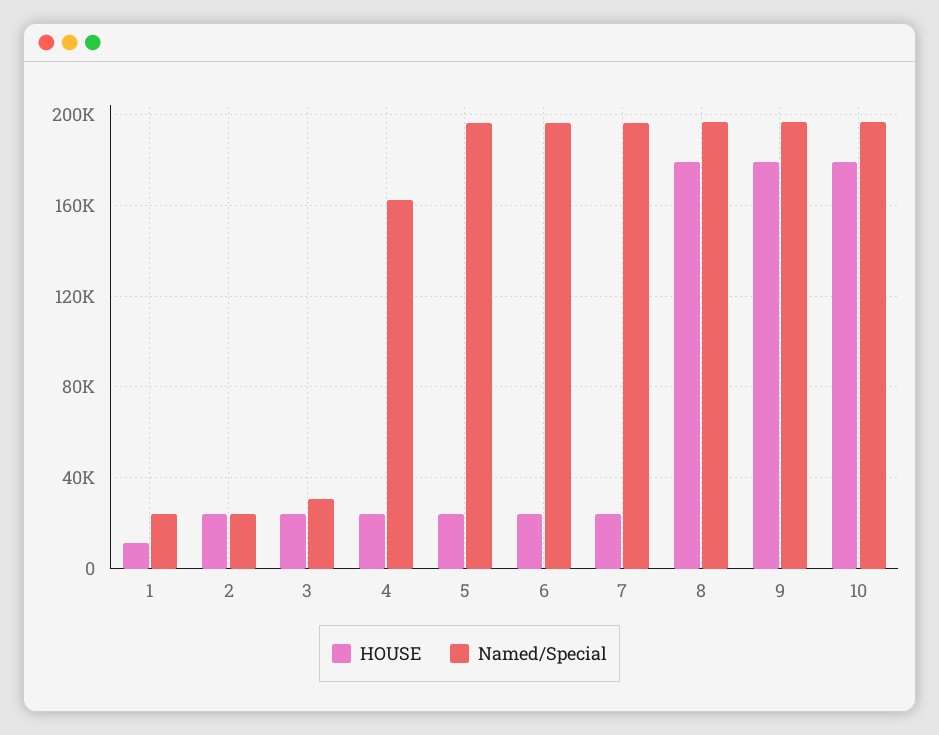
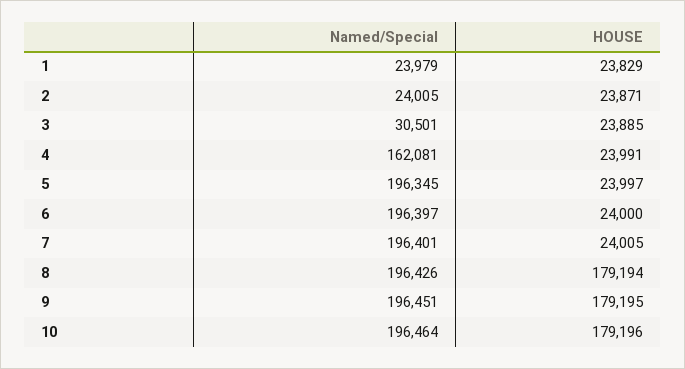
  {
    "HOUSE": {
-     "1": 10000,
+     "1": 23829,
      "2": 23871,
      "3": 23885,
      "4": 23991,
      "5": 23997,
      "6": 24000,
      "7": 24005,
      "8": 179194,
      "9": 179195,
      "10": 179196
    },
    "Named/Special": {
      "1": 23979,
      "2": 24005,
      "3": 30501,
      "4": 162081,
      "5": 196345,
      "6": 196397,
      "7": 196401,
      "8": 196426,
      "9": 196451,
      "10": 196464
    }
  }

